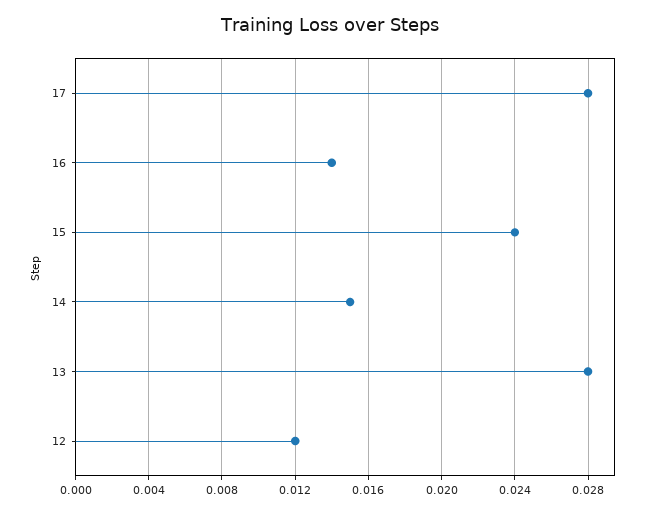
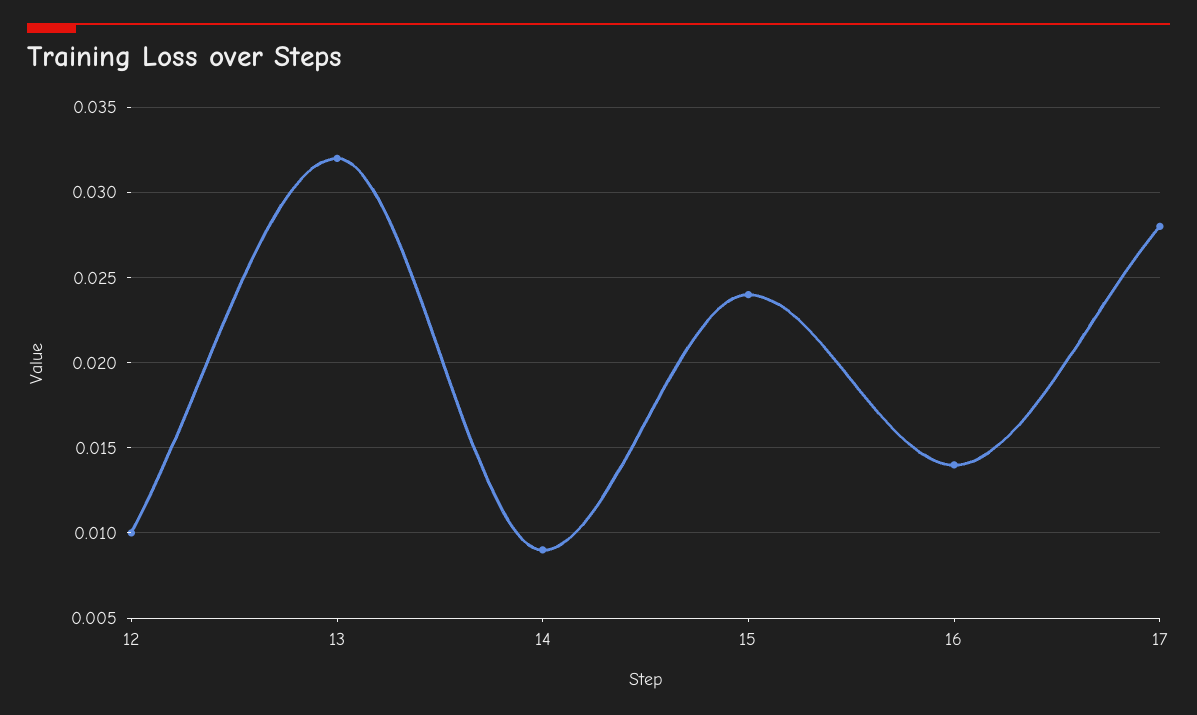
  {
    "17": 0.028,
    "16": 0.014,
    "15": 0.024,
-   "14": 0.015,
+   "14": 0.009,
-   "13": 0.028,
+   "13": 0.032,
-   "12": 0.012
+   "12": 0.01
  }

